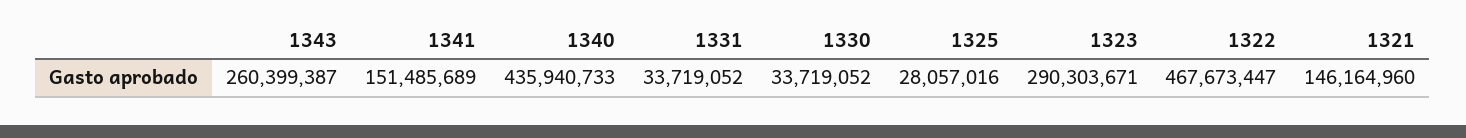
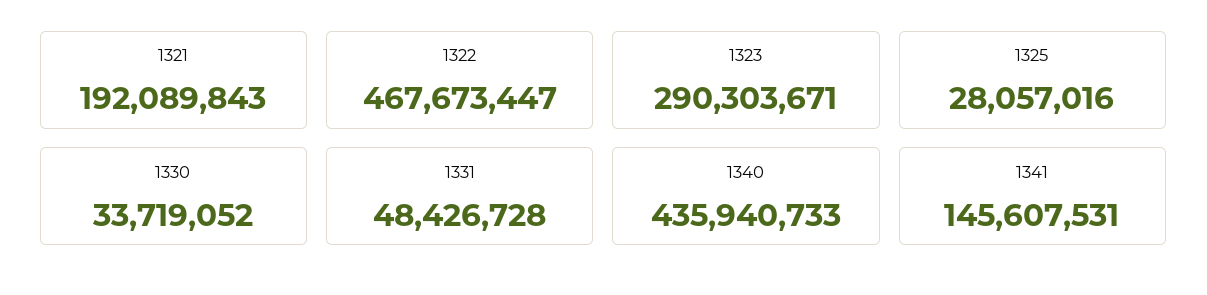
  {
-   "1343": 260399387,
-   "1341": 151485689,
+   "1341": 145607531,
    "1340": 435940733,
-   "1331": 33719052,
+   "1331": 48426728,
    "1330": 33719052,
    "1325": 28057016,
    "1323": 290303671,
    "1322": 467673447,
-   "1321": 146164960
+   "1321": 192089843
  }

